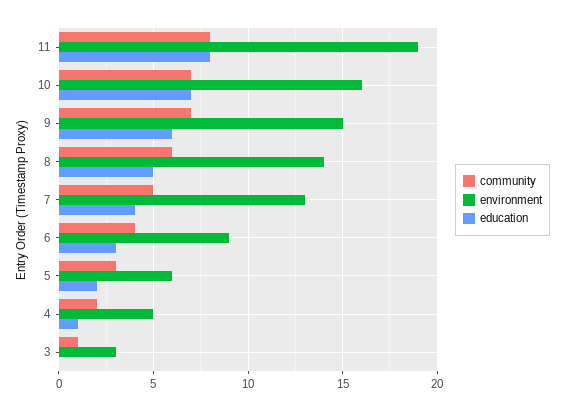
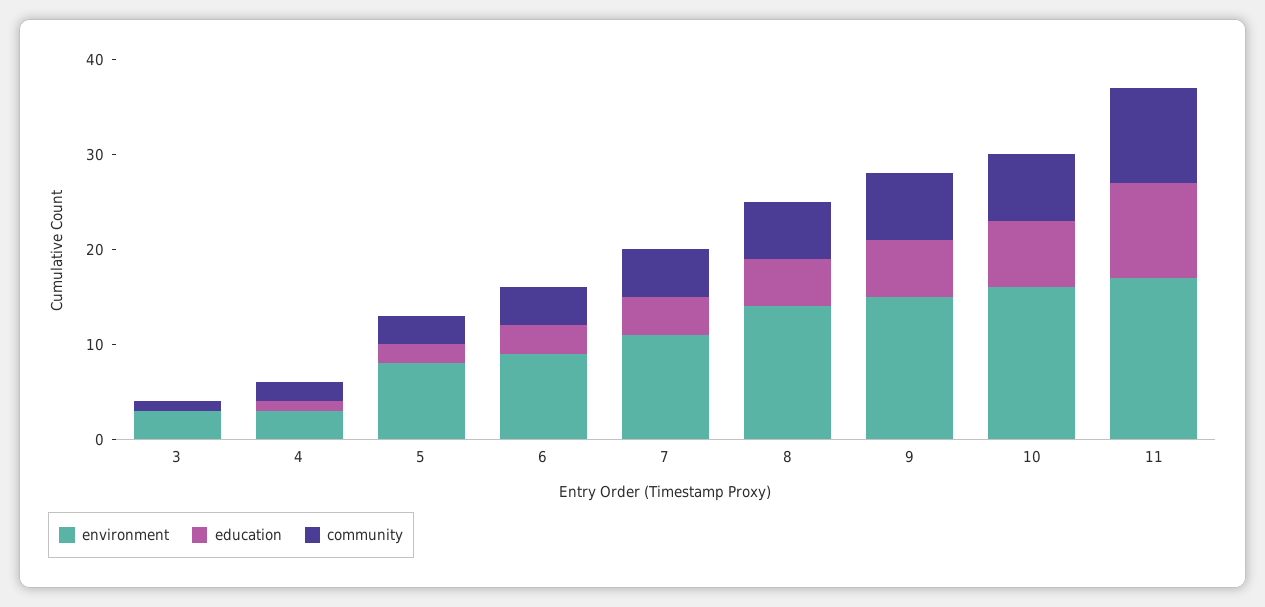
  {
    "community": {
-     "11": 8,
+     "11": 10,
      "10": 7,
      "9": 7,
      "8": 6,
      "7": 5,
      "6": 4,
      "5": 3,
      "4": 2,
      "3": 1
    },
    "environment": {
-     "11": 19,
+     "11": 17,
      "10": 16,
      "9": 15,
      "8": 14,
-     "7": 13,
+     "7": 11,
      "6": 9,
-     "5": 6,
+     "5": 8,
-     "4": 5,
+     "4": 3,
      "3": 3
    },
    "education": {
-     "11": 8,
+     "11": 10,
      "10": 7,
      "9": 6,
      "8": 5,
      "7": 4,
      "6": 3,
      "5": 2,
      "4": 1,
      "3": 0
    }
  }

